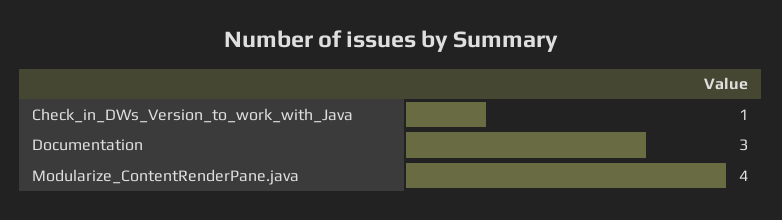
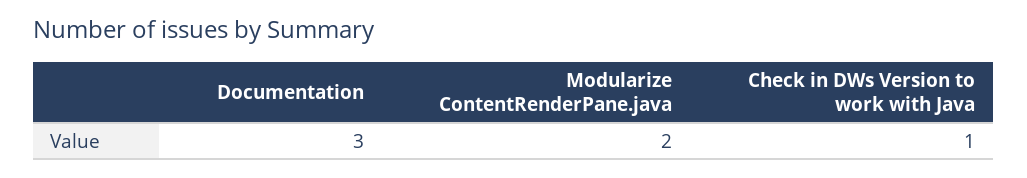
  {
    "Check_in_DWs_Version_to_work_with_Java": 1,
    "Documentation": 3,
-   "Modularize_ContentRenderPane.java": 4
+   "Modularize_ContentRenderPane.java": 2
  }

